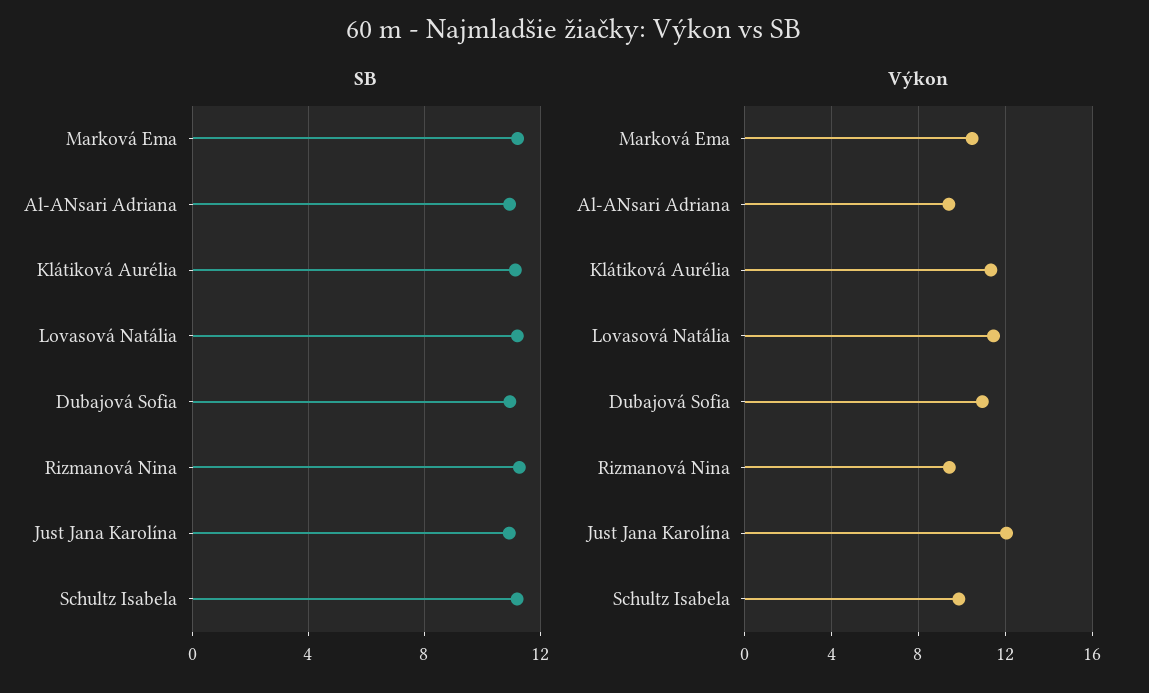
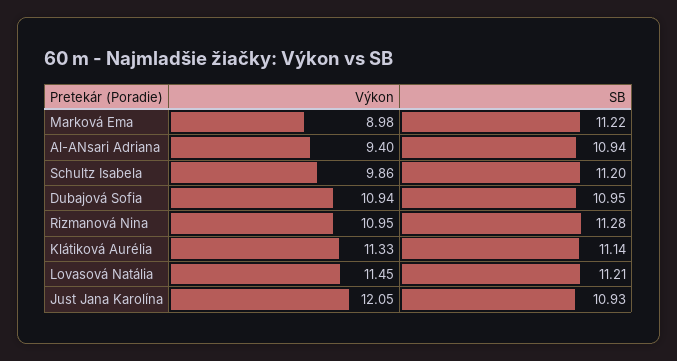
  {
    "SB": {
      "Marková Ema": 11.22,
      "Al-ANsari Adriana": 10.94,
      "Klátiková Aurélia": 11.14,
      "Lovasová Natália": 11.21,
      "Dubajová Sofia": 10.95,
      "Rizmanová Nina": 11.28,
      "Just Jana Karolína": 10.93,
      "Schultz Isabela": 11.2
    },
    "Výkon": {
-     "Marková Ema": 10.5,
+     "Marková Ema": 8.98,
      "Al-ANsari Adriana": 9.4,
      "Klátiková Aurélia": 11.33,
      "Lovasová Natália": 11.45,
      "Dubajová Sofia": 10.94,
-     "Rizmanová Nina": 9.5,
+     "Rizmanová Nina": 10.95,
      "Just Jana Karolína": 12.05,
      "Schultz Isabela": 9.86
    }
  }

